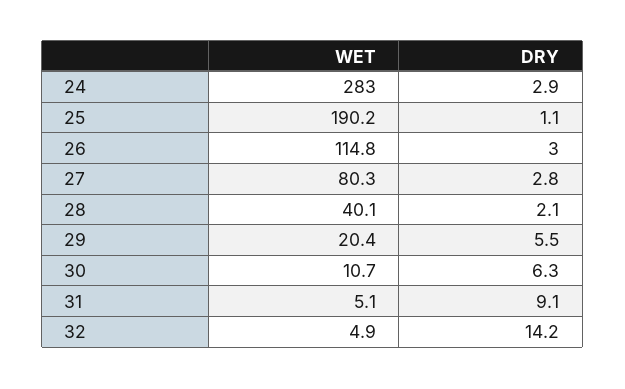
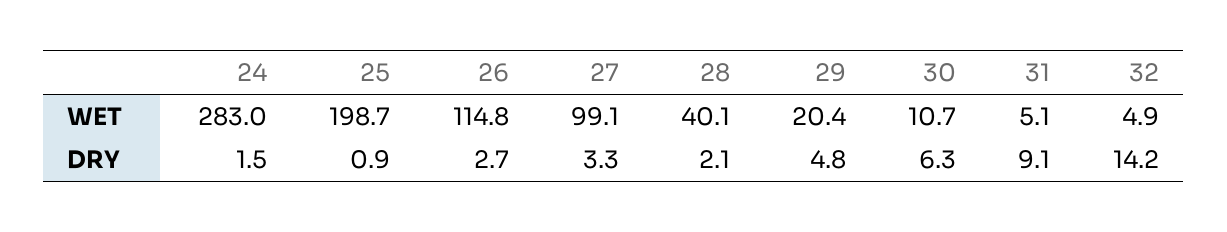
  {
    "WET": {
      "24": 283,
-     "25": 190.2,
+     "25": 198.7,
      "26": 114.8,
-     "27": 80.3,
+     "27": 99.1,
      "28": 40.1,
      "29": 20.4,
      "30": 10.7,
      "31": 5.1,
      "32": 4.9
    },
    "DRY": {
-     "24": 2.9,
+     "24": 1.5,
-     "25": 1.1,
+     "25": 0.9,
-     "26": 3,
+     "26": 2.7,
-     "27": 2.8,
+     "27": 3.3,
      "28": 2.1,
-     "29": 5.5,
+     "29": 4.8,
      "30": 6.3,
      "31": 9.1,
      "32": 14.2
    }
  }

